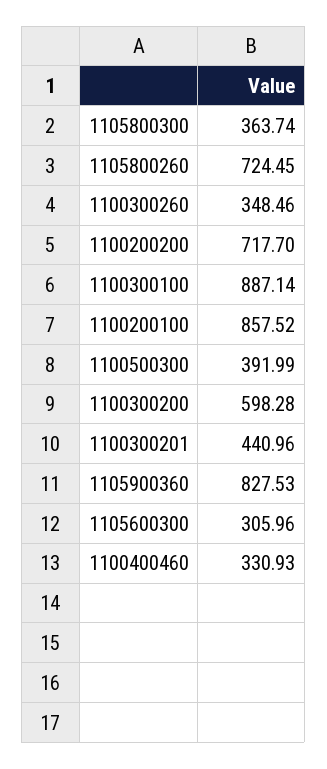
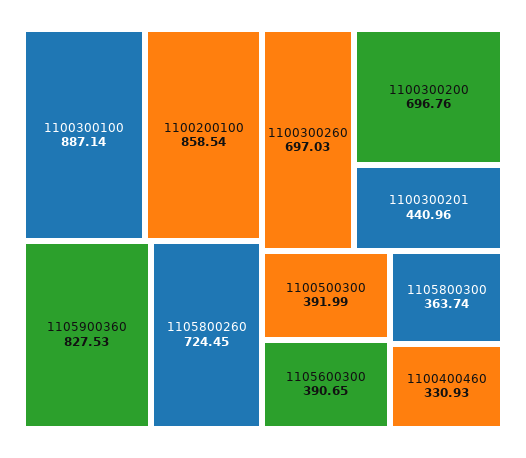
  {
    "1105800300": 363.74,
    "1105800260": 724.45,
-   "1100300260": 348.46,
+   "1100300260": 697.03,
-   "1100200200": 717.7,
    "1100300100": 887.14,
-   "1100200100": 857.52,
+   "1100200100": 858.54,
    "1100500300": 391.99,
-   "1100300200": 598.28,
+   "1100300200": 696.76,
    "1100300201": 440.96,
    "1105900360": 827.53,
-   "1105600300": 305.96,
+   "1105600300": 390.65,
    "1100400460": 330.93
  }

